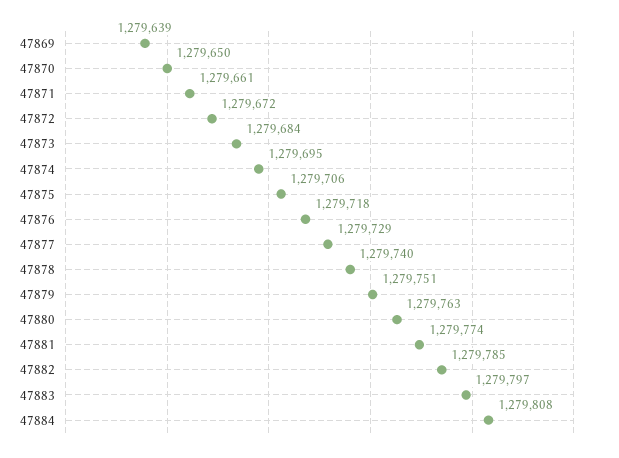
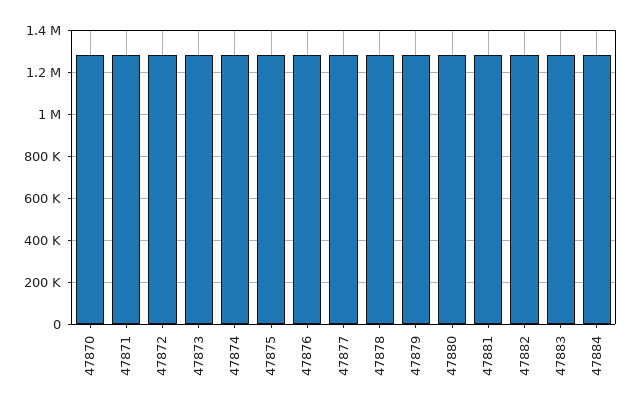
  {
-   "47869": 1279639,
    "47870": 1279650,
    "47871": 1279661,
    "47872": 1279672,
    "47873": 1279684,
    "47874": 1279695,
    "47875": 1279706,
    "47876": 1279718,
    "47877": 1279729,
    "47878": 1279740,
    "47879": 1279751,
    "47880": 1279763,
    "47881": 1279774,
    "47882": 1279785,
    "47883": 1279797,
    "47884": 1279808
  }

